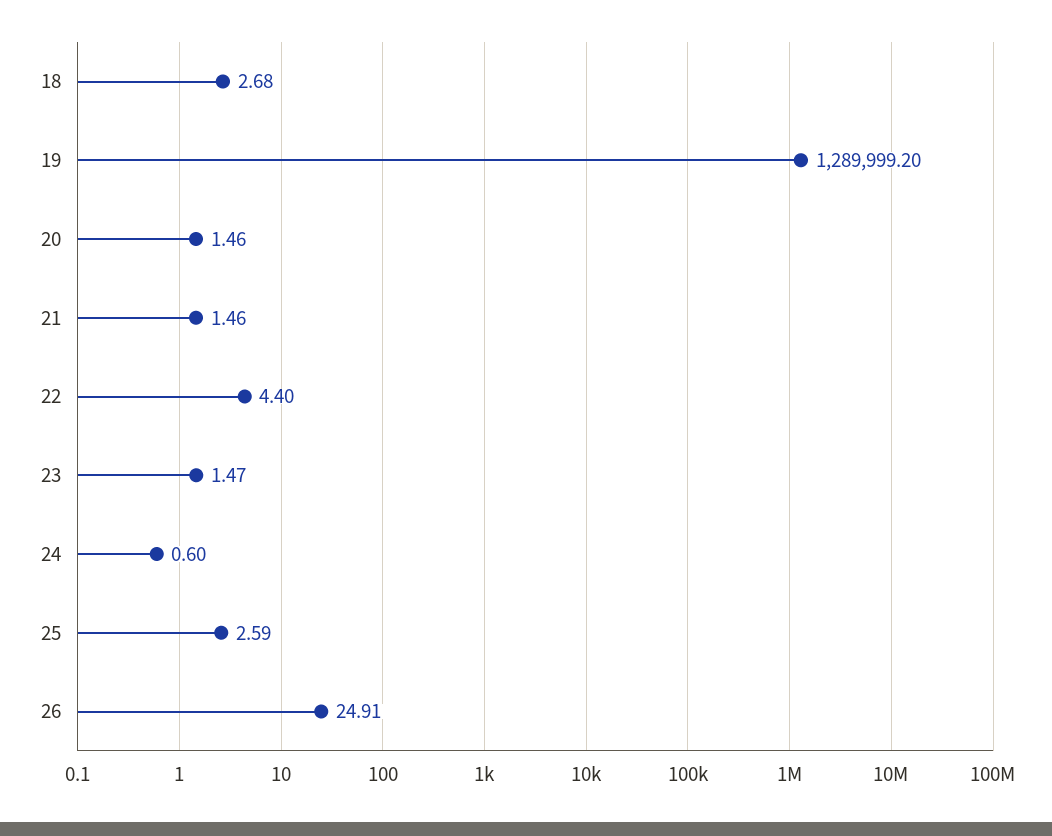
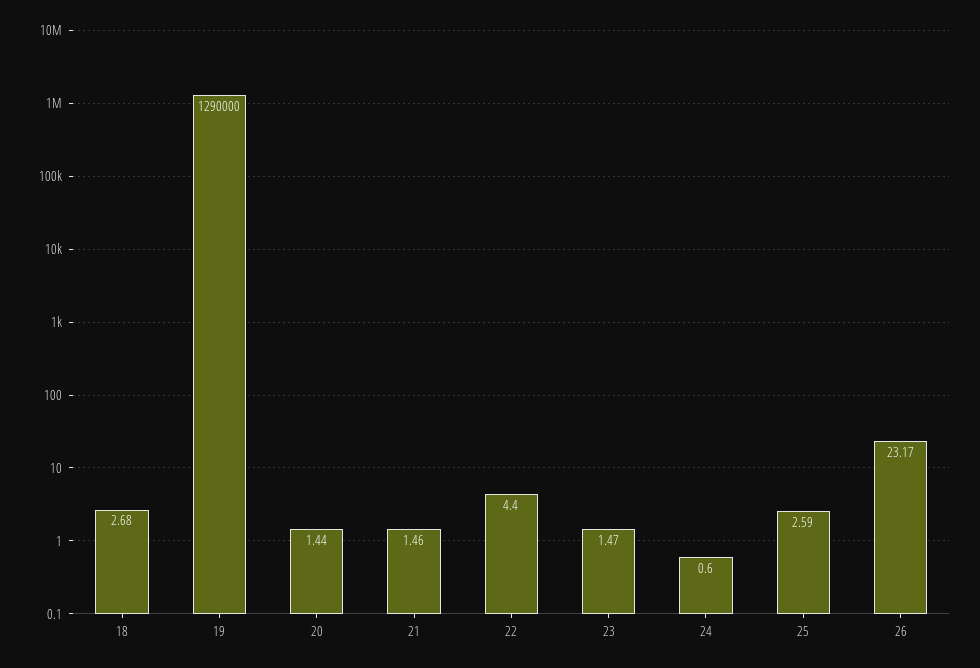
  {
    "18": 2.68,
-   "19": 1289999.2,
+   "19": 1290000,
-   "20": 1.46,
+   "20": 1.44,
    "21": 1.46,
    "22": 4.4,
    "23": 1.47,
    "24": 0.6,
    "25": 2.59,
-   "26": 24.91
+   "26": 23.17
  }

